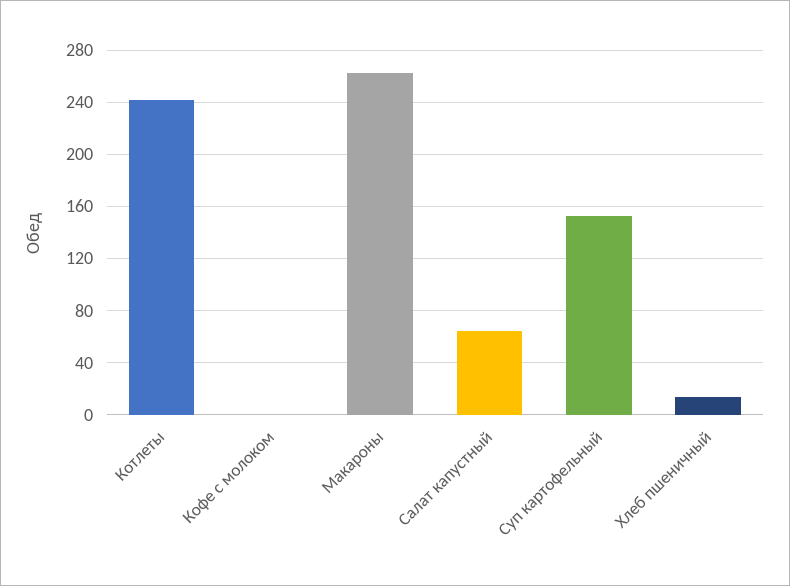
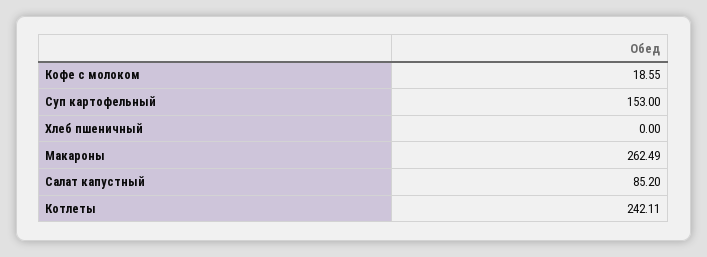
  {
    "Котлеты": 242.11,
-   "Кофе с молоком": 0,
+   "Кофе с молоком": 18.55,
    "Макароны": 262.49,
-   "Салат капустный": 65,
+   "Салат капустный": 85.2,
    "Суп картофельный": 153,
-   "Хлеб пшеничный": 15
+   "Хлеб пшеничный": 0
  }

